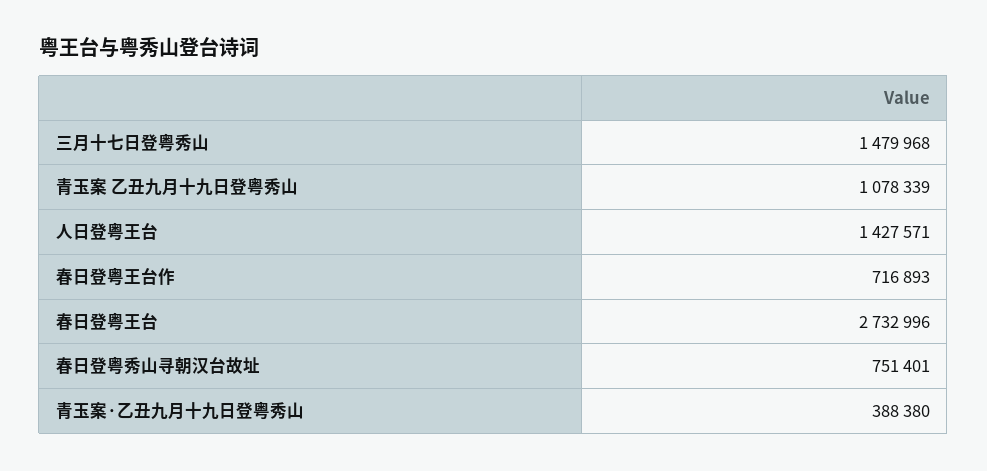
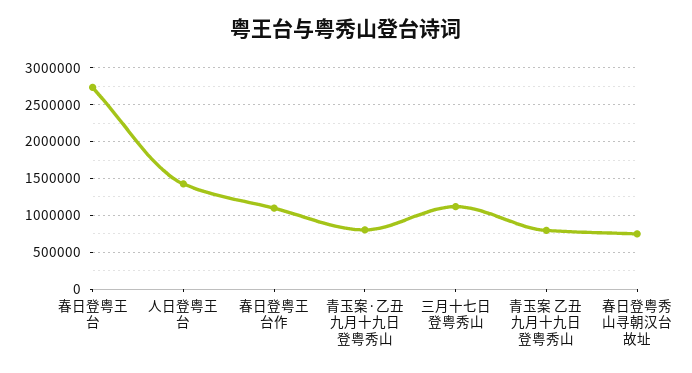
  {
-   "三月十七日登粤秀山": 1479968,
+   "三月十七日登粤秀山": 1100000,
-   "青玉案 乙丑九月十九日登粤秀山": 1078339,
+   "青玉案 乙丑九月十九日登粤秀山": 800000,
    "人日登粤王台": 1427571,
-   "春日登粤王台作": 716893,
+   "春日登粤王台作": 1100000,
    "春日登粤王台": 2732996,
    "春日登粤秀山寻朝汉台故址": 751401,
-   "青玉案·乙丑九月十九日登粤秀山": 388380
+   "青玉案·乙丑九月十九日登粤秀山": 800000
  }

